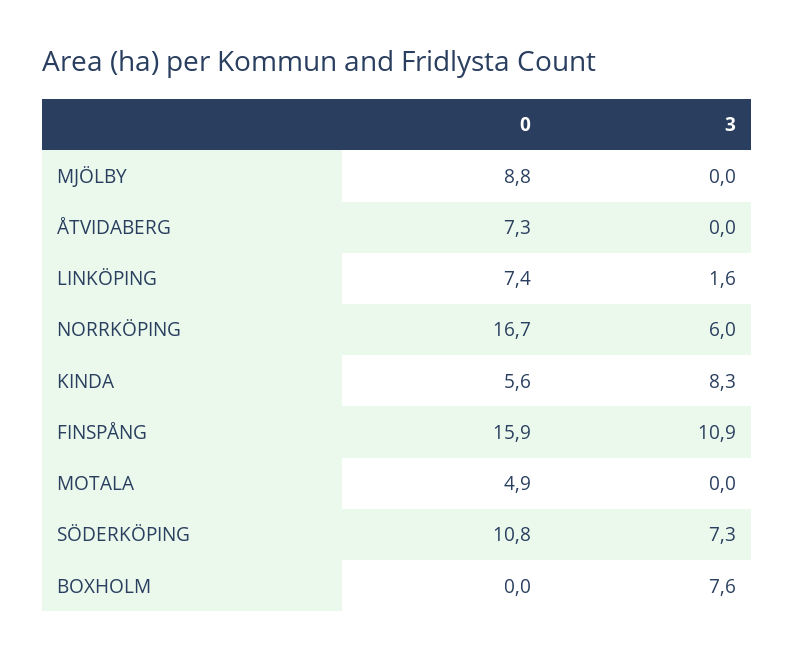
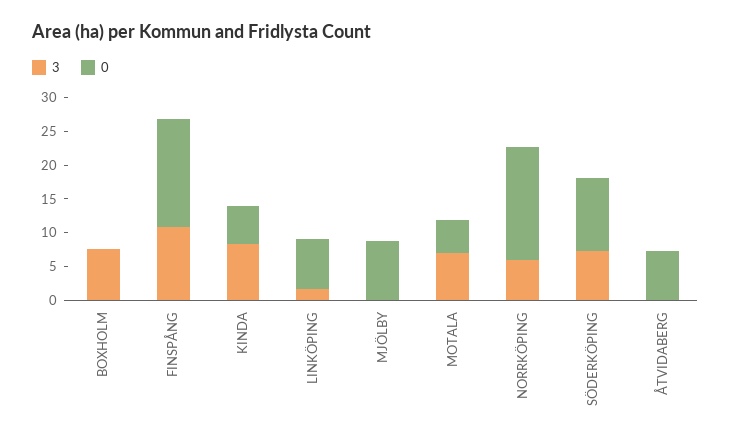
  {
    "0": {
      "MJÖLBY": 8.8,
      "ÅTVIDABERG": 7.3,
      "LINKÖPING": 7.4,
      "NORRKÖPING": 16.7,
      "KINDA": 5.6,
      "FINSPÅNG": 15.9,
      "MOTALA": 4.9,
      "SÖDERKÖPING": 10.8,
      "BOXHOLM": 0
    },
    "3": {
      "MJÖLBY": 0,
      "ÅTVIDABERG": 0,
      "LINKÖPING": 1.6,
      "NORRKÖPING": 6,
      "KINDA": 8.3,
      "FINSPÅNG": 10.9,
-     "MOTALA": 0,
+     "MOTALA": 7.5,
      "SÖDERKÖPING": 7.3,
      "BOXHOLM": 7.6
    }
  }

